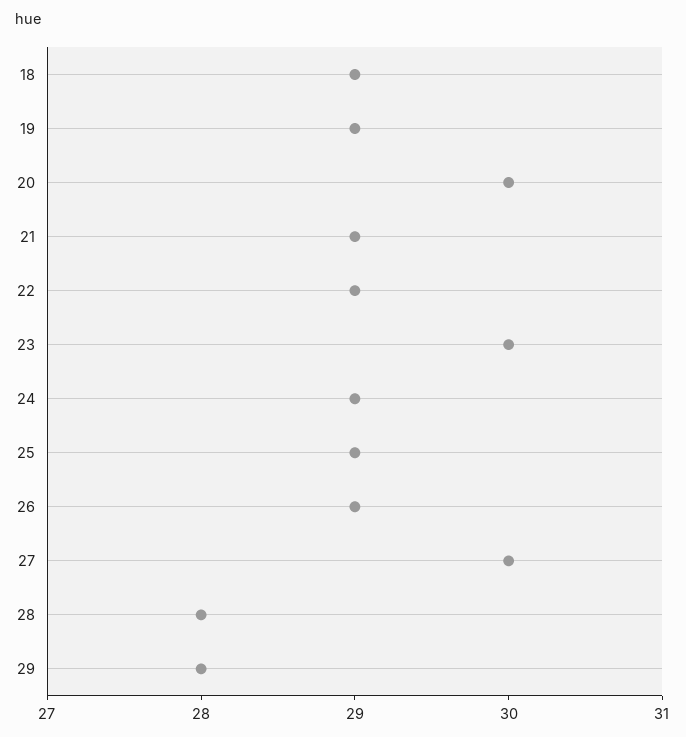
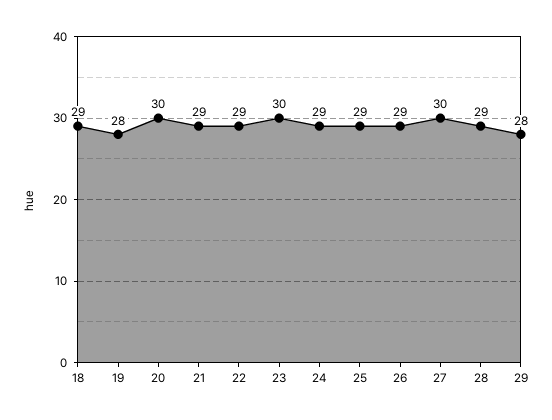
  {
    "18": 29,
-   "19": 29,
+   "19": 28,
    "20": 30,
    "21": 29,
    "22": 29,
    "23": 30,
    "24": 29,
    "25": 29,
    "26": 29,
    "27": 30,
-   "28": 28,
+   "28": 29,
    "29": 28
  }

